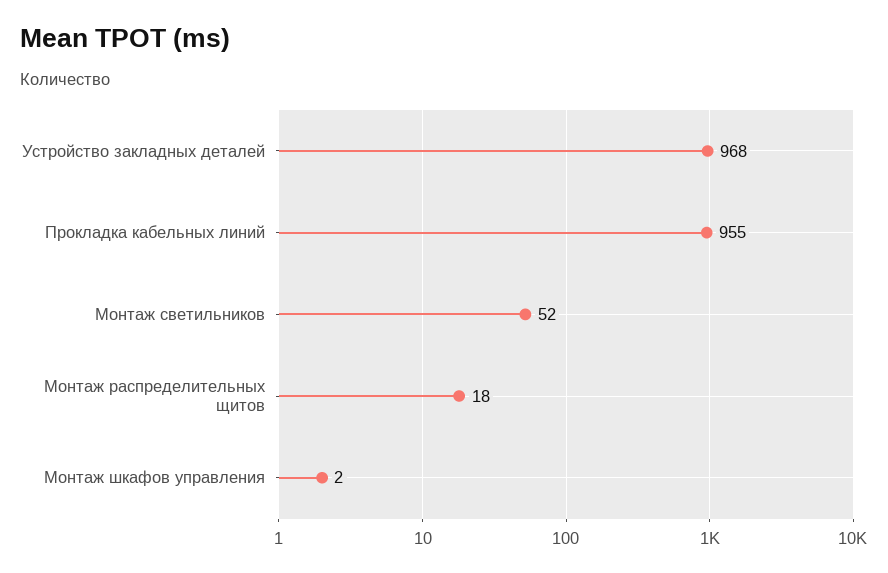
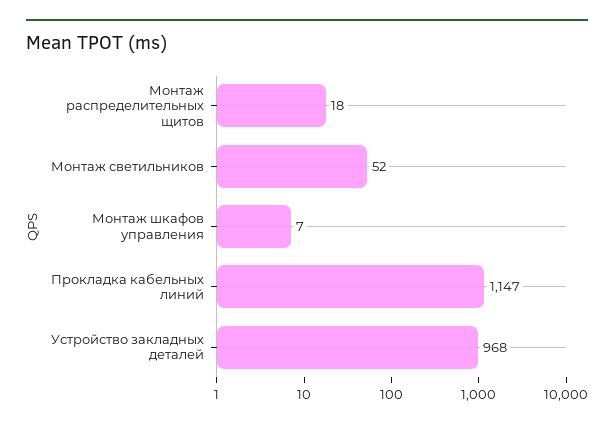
  {
    "Устройство закладных деталей": 968,
-   "Прокладка кабельных линий": 955,
+   "Прокладка кабельных линий": 1147,
    "Монтаж светильников": 52,
    "Монтаж распределительных щитов": 18,
-   "Монтаж шкафов управления": 2
+   "Монтаж шкафов управления": 7
  }

